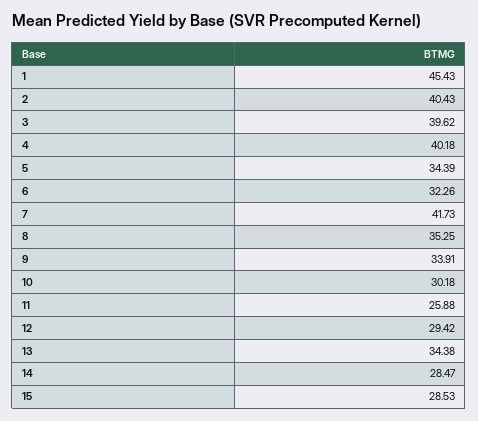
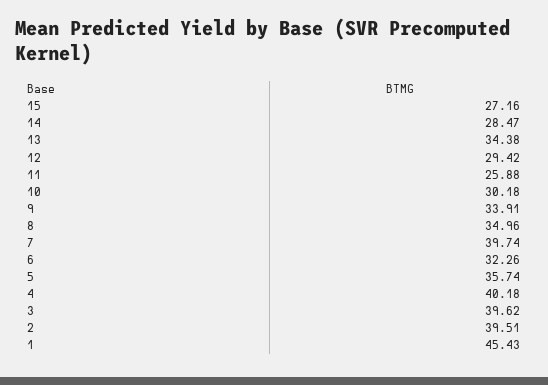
  {
    "1": 45.43,
-   "2": 40.43,
+   "2": 39.51,
    "3": 39.62,
    "4": 40.18,
-   "5": 34.39,
+   "5": 35.74,
    "6": 32.26,
-   "7": 41.73,
+   "7": 39.74,
-   "8": 35.25,
+   "8": 34.96,
    "9": 33.91,
    "10": 30.18,
    "11": 25.88,
    "12": 29.42,
    "13": 34.38,
    "14": 28.47,
-   "15": 28.53
+   "15": 27.16
  }

